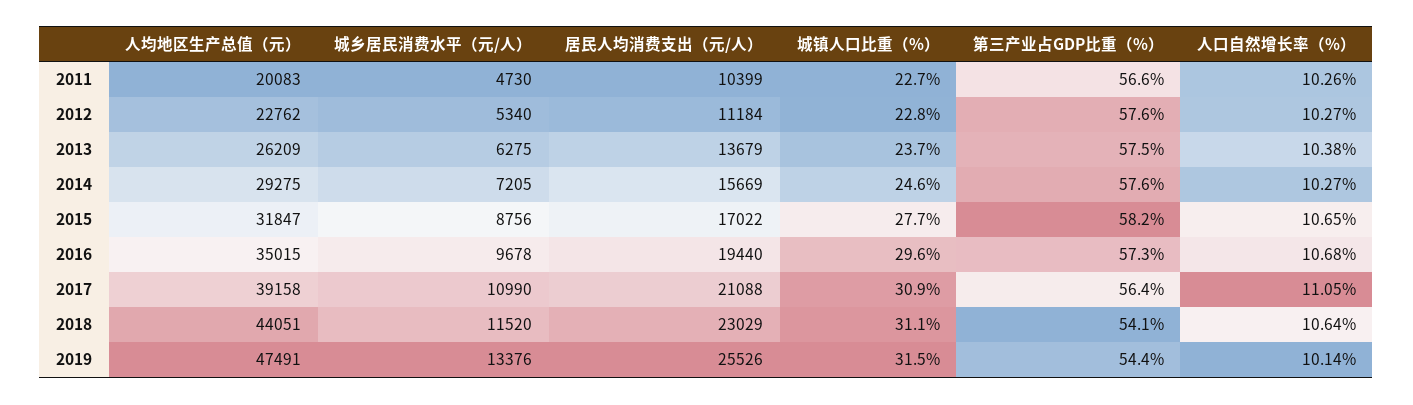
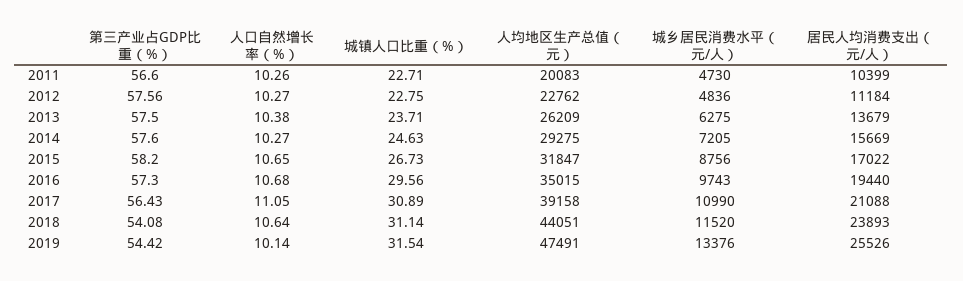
  {
    "人均地区生产总值（元）": {
      "2011": 20083,
      "2012": 22762,
      "2013": 26209,
      "2014": 29275,
      "2015": 31847,
      "2016": 35015,
      "2017": 39158,
      "2018": 44051,
      "2019": 47491
    },
    "城乡居民消费水平（元/人）": {
      "2011": 4730,
-     "2012": 5340,
+     "2012": 4836,
      "2013": 6275,
      "2014": 7205,
      "2015": 8756,
-     "2016": 9678,
+     "2016": 9743,
      "2017": 10990,
      "2018": 11520,
      "2019": 13376
    },
    "居民人均消费支出（元/人）": {
      "2011": 10399,
      "2012": 11184,
      "2013": 13679,
      "2014": 15669,
      "2015": 17022,
      "2016": 19440,
      "2017": 21088,
-     "2018": 23029,
+     "2018": 23893,
      "2019": 25526
    },
    "城镇人口比重（%）": {
      "2011": 22.71,
      "2012": 22.75,
      "2013": 23.71,
      "2014": 24.63,
-     "2015": 27.7,
+     "2015": 26.73,
      "2016": 29.56,
      "2017": 30.89,
      "2018": 31.14,
      "2019": 31.54
    },
    "第三产业占GDP比重（%）": {
      "2011": 56.6,
      "2012": 57.56,
      "2013": 57.5,
      "2014": 57.6,
      "2015": 58.2,
      "2016": 57.3,
      "2017": 56.43,
      "2018": 54.08,
      "2019": 54.42
    },
    "人口自然增长率（%）": {
      "2011": 10.26,
      "2012": 10.27,
      "2013": 10.38,
      "2014": 10.27,
      "2015": 10.65,
      "2016": 10.68,
      "2017": 11.05,
      "2018": 10.64,
      "2019": 10.14
    }
  }

